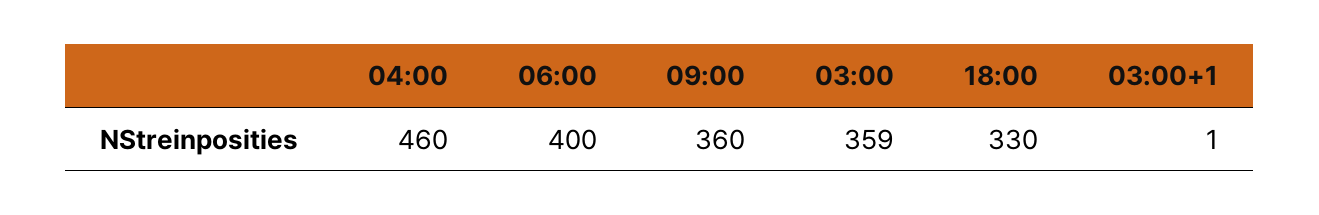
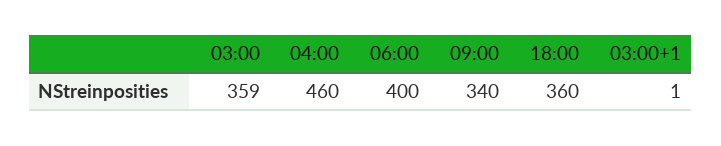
  {
    "04:00": 460,
    "06:00": 400,
-   "09:00": 360,
+   "09:00": 340,
    "03:00": 359,
-   "18:00": 330,
+   "18:00": 360,
    "03:00+1": 1
  }

